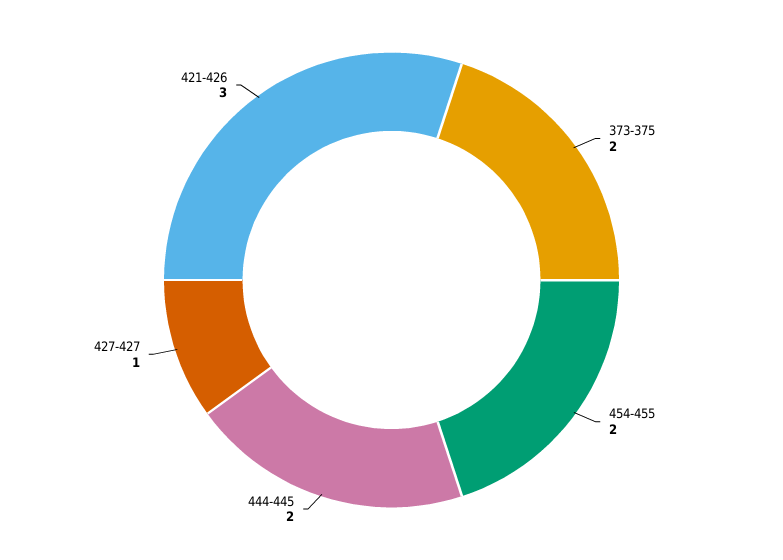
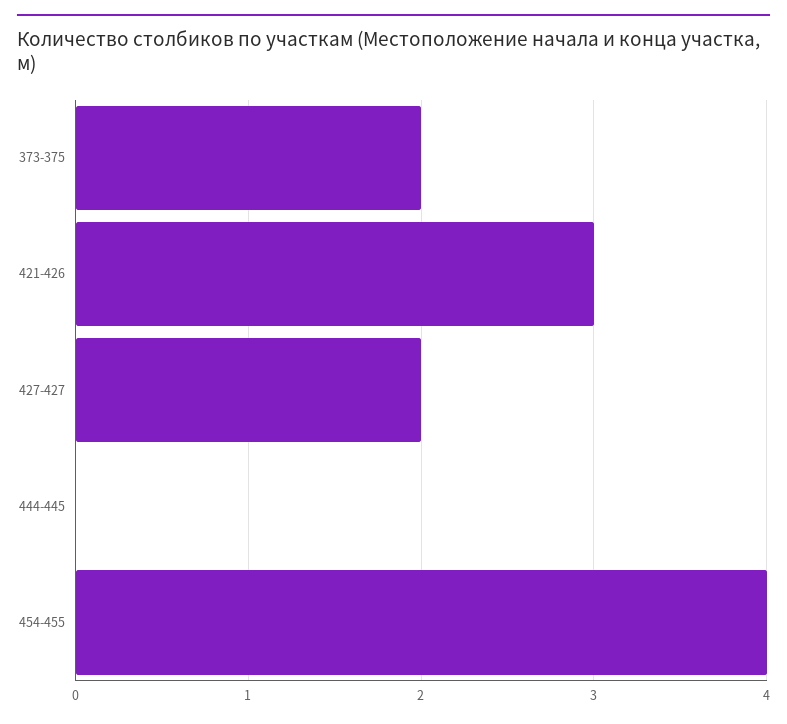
  {
    "373-375": 2,
-   "454-455": 2,
+   "454-455": 4,
-   "444-445": 2,
+   "444-445": 0,
-   "427-427": 1,
+   "427-427": 2,
    "421-426": 3
  }

